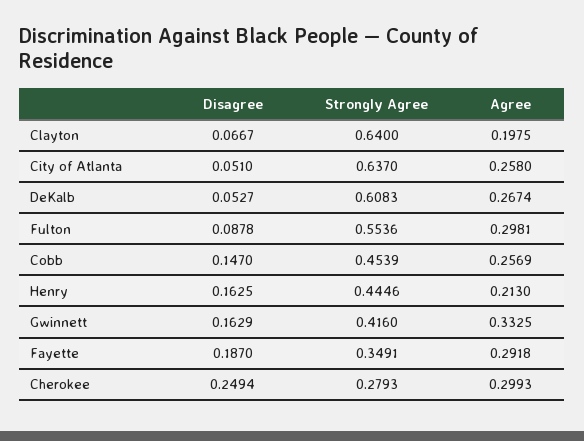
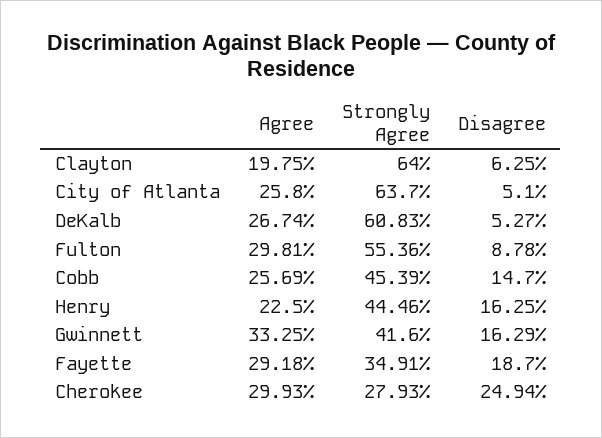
  {
    "Disagree": {
-     "Clayton": 0.0667,
+     "Clayton": 0.0625,
      "City of Atlanta": 0.051,
      "DeKalb": 0.0527,
      "Fulton": 0.0878,
      "Cobb": 0.147,
      "Henry": 0.1625,
      "Gwinnett": 0.1629,
      "Fayette": 0.187,
      "Cherokee": 0.2494
    },
    "Strongly Agree": {
      "Clayton": 0.64,
      "City of Atlanta": 0.637,
      "DeKalb": 0.6083,
      "Fulton": 0.5536,
      "Cobb": 0.4539,
      "Henry": 0.4446,
      "Gwinnett": 0.416,
      "Fayette": 0.3491,
      "Cherokee": 0.2793
    },
    "Agree": {
      "Clayton": 0.1975,
      "City of Atlanta": 0.258,
      "DeKalb": 0.2674,
      "Fulton": 0.2981,
      "Cobb": 0.2569,
-     "Henry": 0.213,
+     "Henry": 0.225,
      "Gwinnett": 0.3325,
      "Fayette": 0.2918,
      "Cherokee": 0.2993
    }
  }

